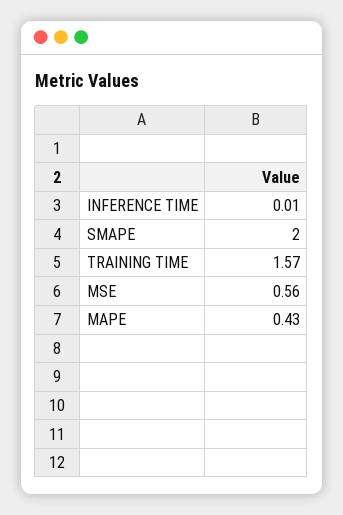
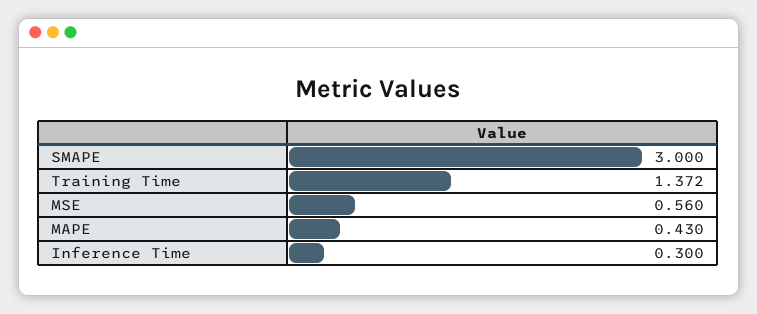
  {
-   "INFERENCE TIME": 0.01,
+   "INFERENCE TIME": 0.3,
-   "SMAPE": 2,
+   "SMAPE": 3,
-   "TRAINING TIME": 1.57,
+   "TRAINING TIME": 1.372,
    "MSE": 0.56,
    "MAPE": 0.43
  }

